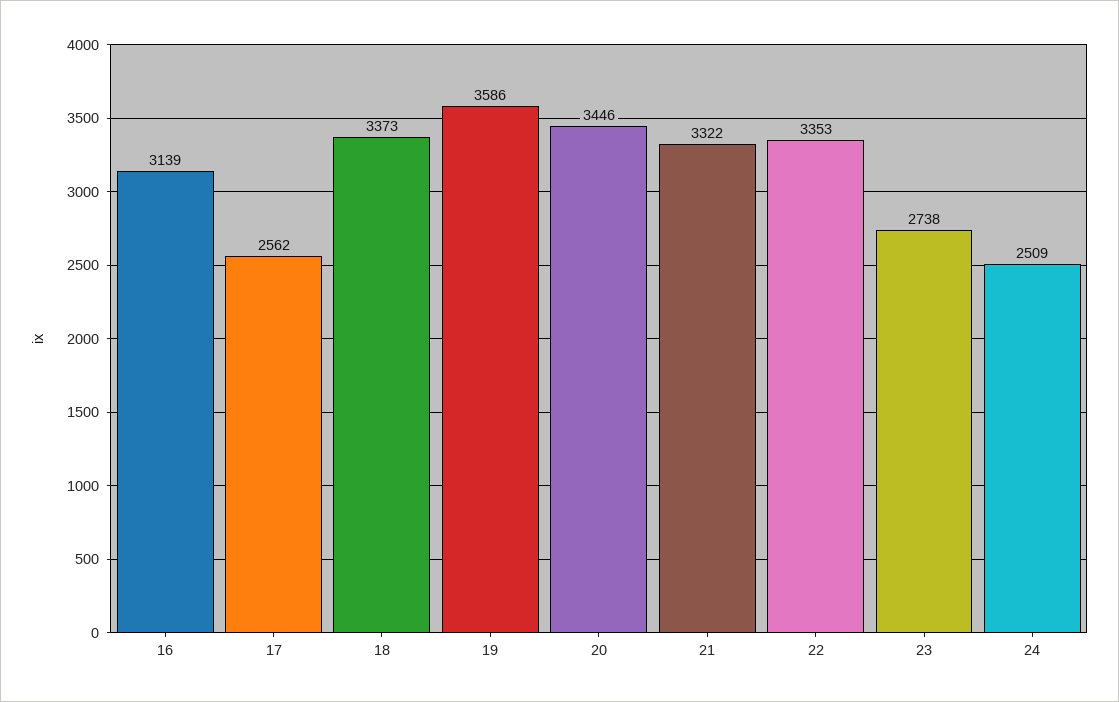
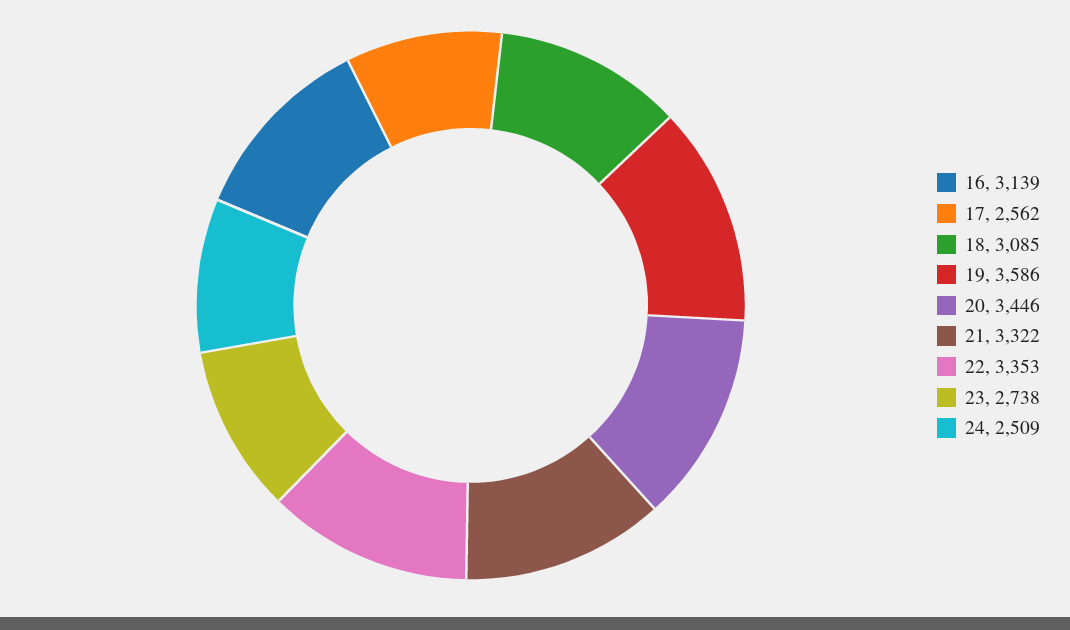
  {
    "16": 3139,
    "17": 2562,
-   "18": 3373,
+   "18": 3085,
    "19": 3586,
    "20": 3446,
    "21": 3322,
    "22": 3353,
    "23": 2738,
    "24": 2509
  }

